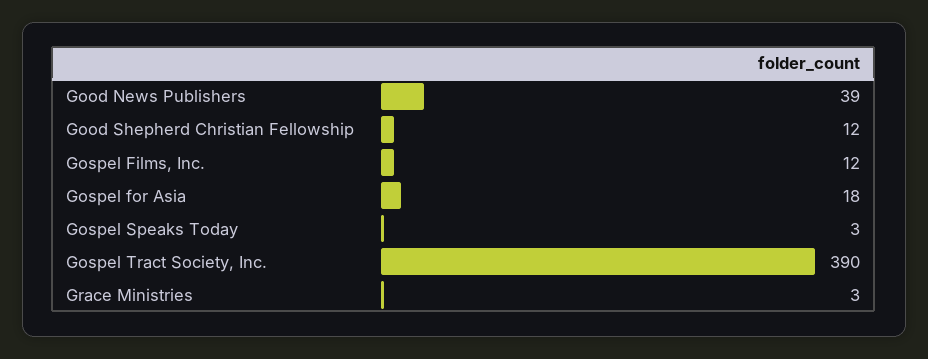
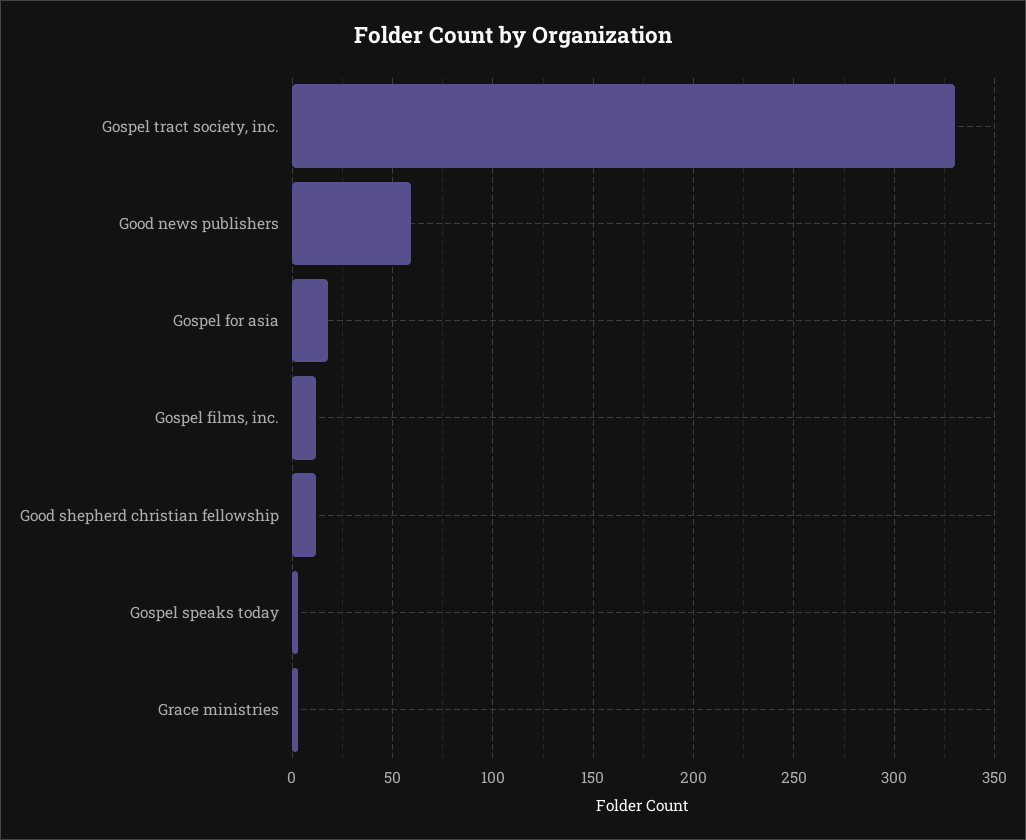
  {
-   "Good News Publishers": 39,
+   "Good News Publishers": 60,
    "Good Shepherd Christian Fellowship": 12,
    "Gospel Films, Inc.": 12,
    "Gospel for Asia": 18,
    "Gospel Speaks Today": 3,
-   "Gospel Tract Society, Inc.": 390,
+   "Gospel Tract Society, Inc.": 330,
    "Grace Ministries": 3
  }

